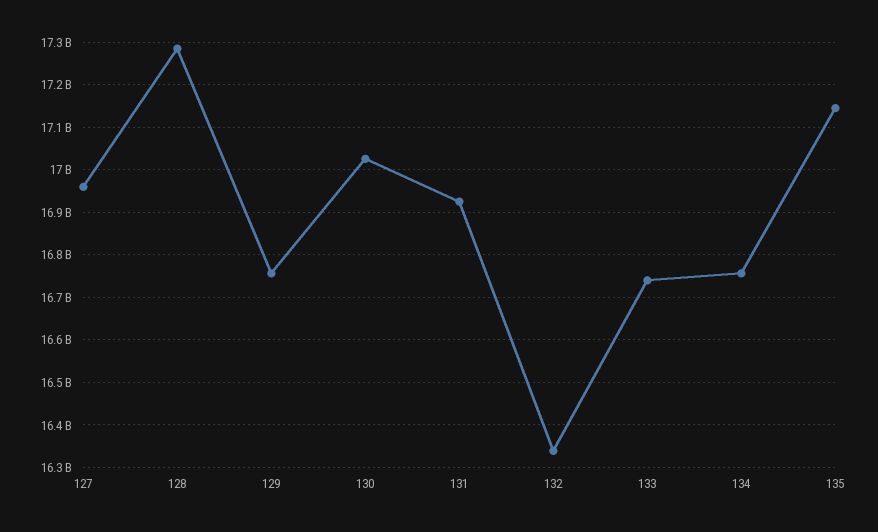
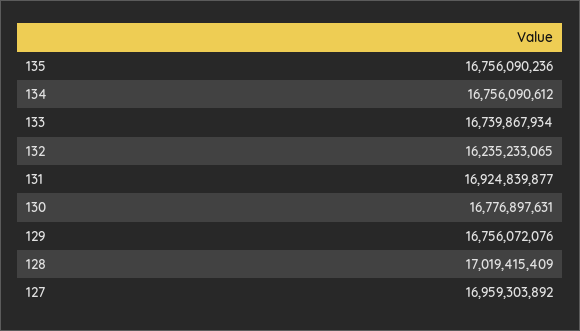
  {
    "127": 16959303892,
-   "128": 17280000000,
+   "128": 17019415409,
    "129": 16756072076,
-   "130": 17020000000,
+   "130": 16776897631,
    "131": 16924839877,
-   "132": 16340000000,
+   "132": 16235233065,
    "133": 16739867934,
    "134": 16756090612,
-   "135": 17140000000
+   "135": 16756090236
  }

